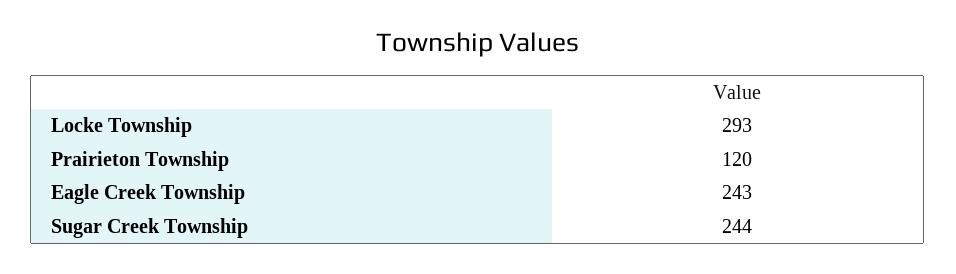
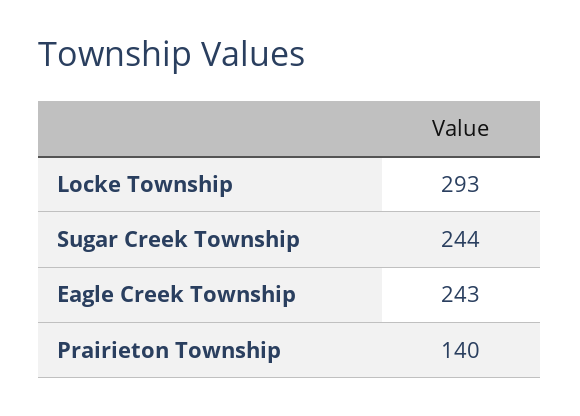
  {
    "Locke Township": 293,
-   "Prairieton Township": 120,
+   "Prairieton Township": 140,
    "Eagle Creek Township": 243,
    "Sugar Creek Township": 244
  }

